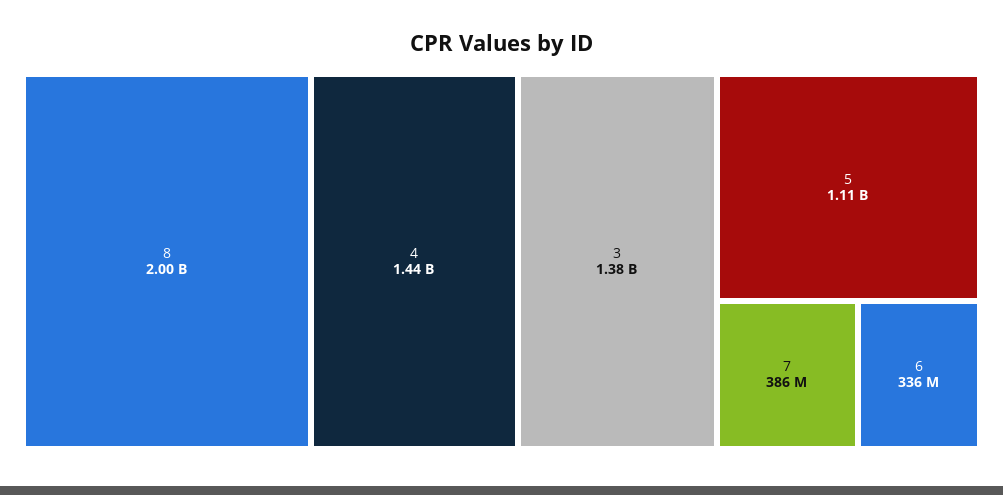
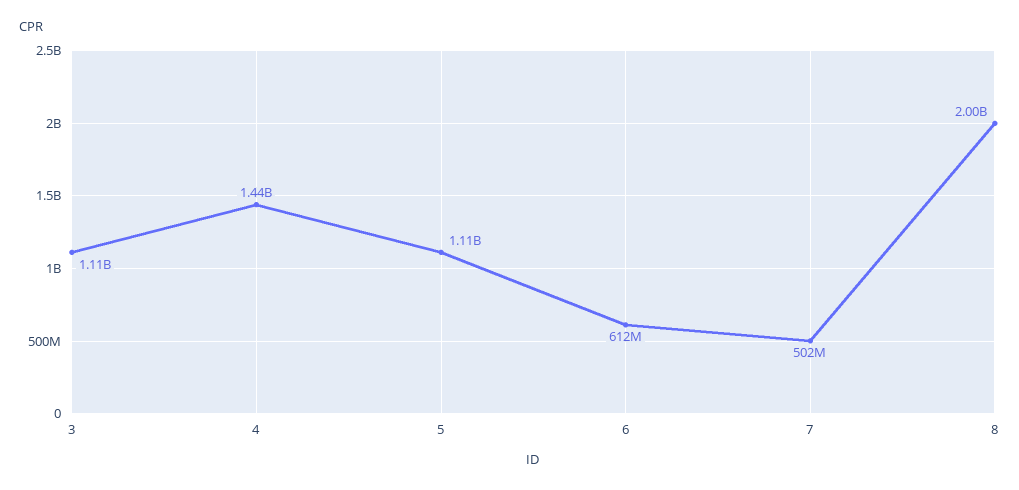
  {
    "8": 2000000000,
    "4": 1440000000,
-   "3": 1380000000,
+   "3": 1110000000,
    "5": 1110000000,
-   "7": 386000000,
+   "7": 502000000,
-   "6": 336000000
+   "6": 612000000
  }

